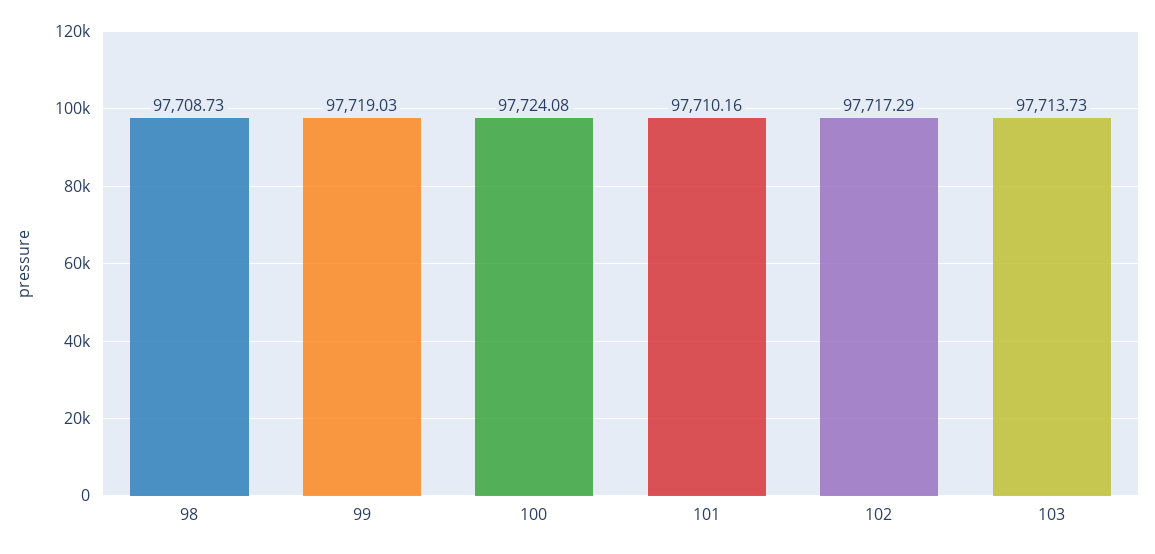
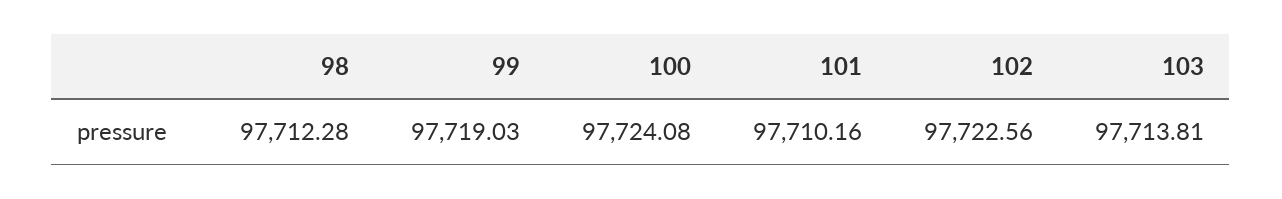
  {
-   "98": 97708.73,
+   "98": 97712.28,
    "99": 97719.03,
    "100": 97724.08,
    "101": 97710.16,
-   "102": 97717.29,
+   "102": 97722.56,
-   "103": 97713.73
+   "103": 97713.81
  }

